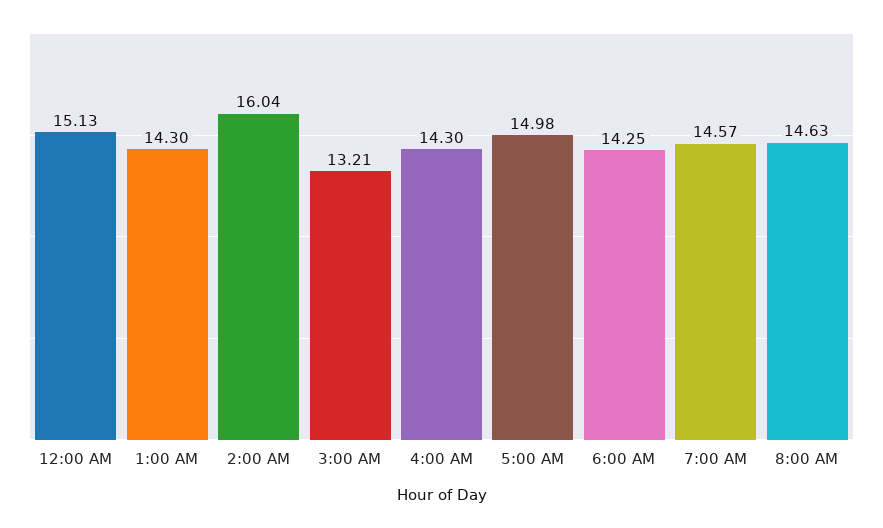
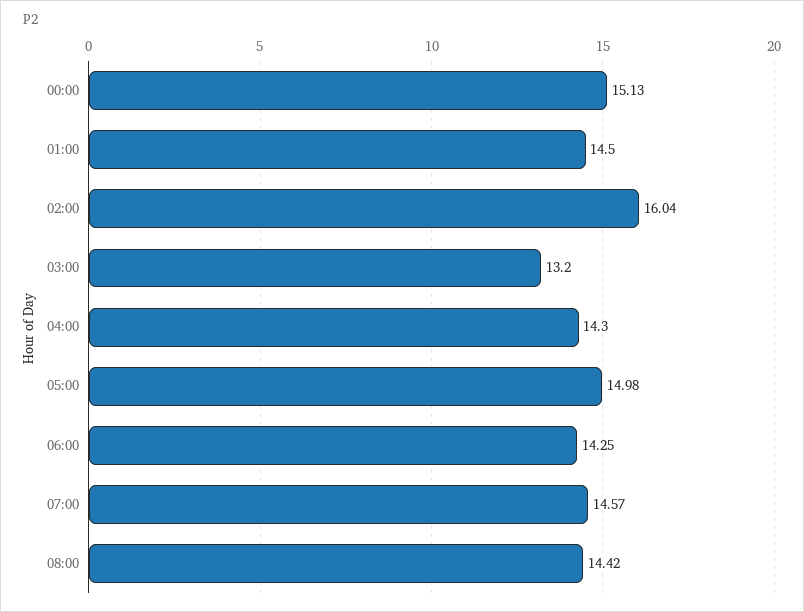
  {
    "12:00 AM": 15.13,
-   "1:00 AM": 14.3,
+   "1:00 AM": 14.5,
    "2:00 AM": 16.04,
-   "3:00 AM": 13.21,
+   "3:00 AM": 13.2,
    "4:00 AM": 14.3,
    "5:00 AM": 14.98,
    "6:00 AM": 14.25,
    "7:00 AM": 14.57,
-   "8:00 AM": 14.63
+   "8:00 AM": 14.42
  }

